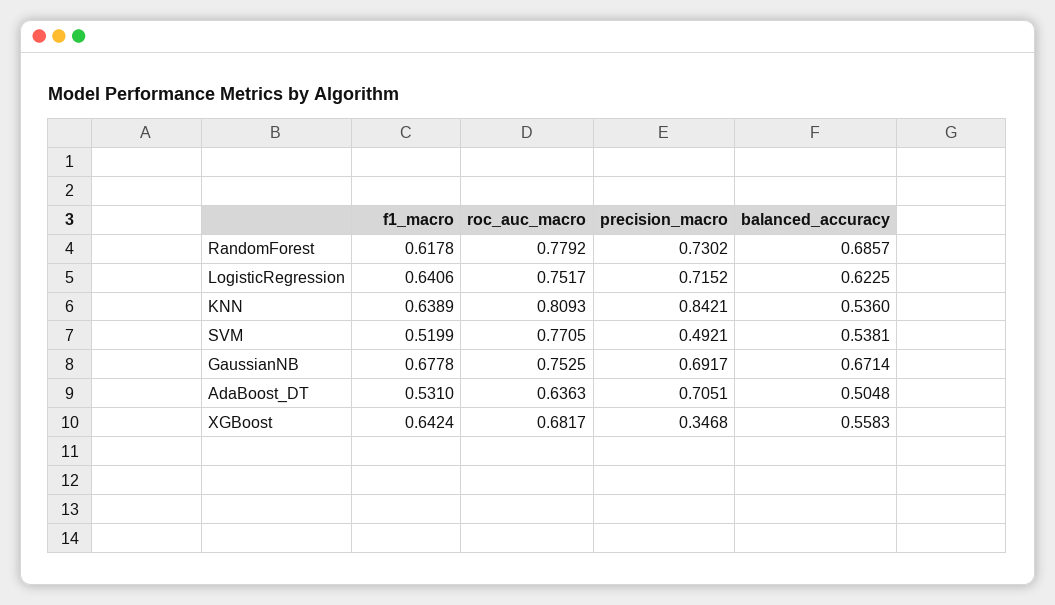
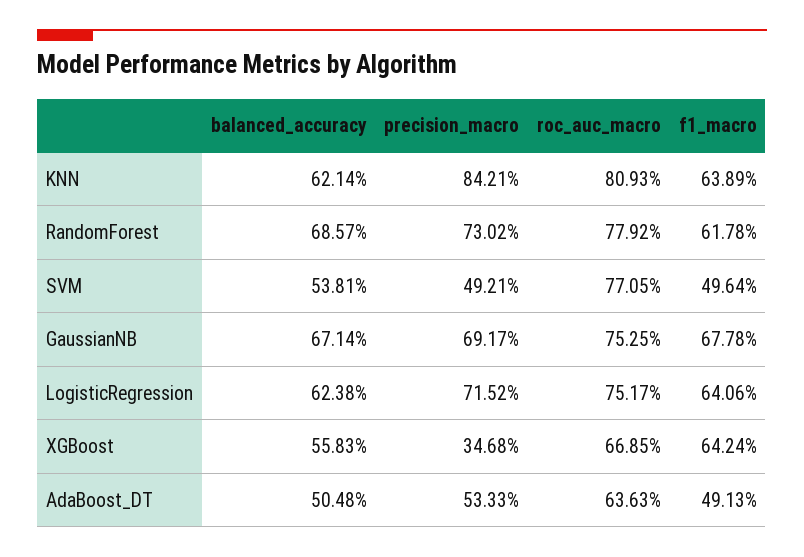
  {
    "f1_macro": {
      "RandomForest": 0.6178,
      "LogisticRegression": 0.6406,
      "KNN": 0.6389,
-     "SVM": 0.5199,
+     "SVM": 0.4964,
      "GaussianNB": 0.6778,
-     "AdaBoost_DT": 0.531,
+     "AdaBoost_DT": 0.4913,
      "XGBoost": 0.6424
    },
    "roc_auc_macro": {
      "RandomForest": 0.7792,
      "LogisticRegression": 0.7517,
      "KNN": 0.8093,
      "SVM": 0.7705,
      "GaussianNB": 0.7525,
      "AdaBoost_DT": 0.6363,
-     "XGBoost": 0.6817
+     "XGBoost": 0.6685
    },
    "precision_macro": {
      "RandomForest": 0.7302,
      "LogisticRegression": 0.7152,
      "KNN": 0.8421,
      "SVM": 0.4921,
      "GaussianNB": 0.6917,
-     "AdaBoost_DT": 0.7051,
+     "AdaBoost_DT": 0.5333,
      "XGBoost": 0.3468
    },
    "balanced_accuracy": {
      "RandomForest": 0.6857,
-     "LogisticRegression": 0.6225,
+     "LogisticRegression": 0.6238,
-     "KNN": 0.536,
+     "KNN": 0.6214,
      "SVM": 0.5381,
      "GaussianNB": 0.6714,
      "AdaBoost_DT": 0.5048,
      "XGBoost": 0.5583
    }
  }

